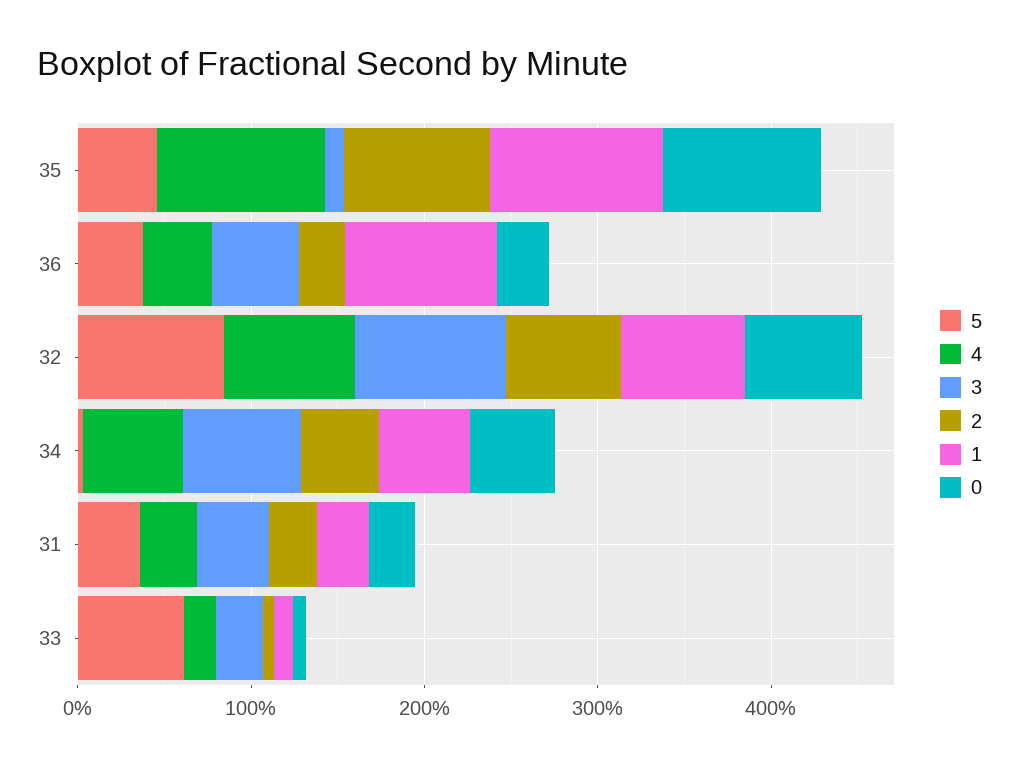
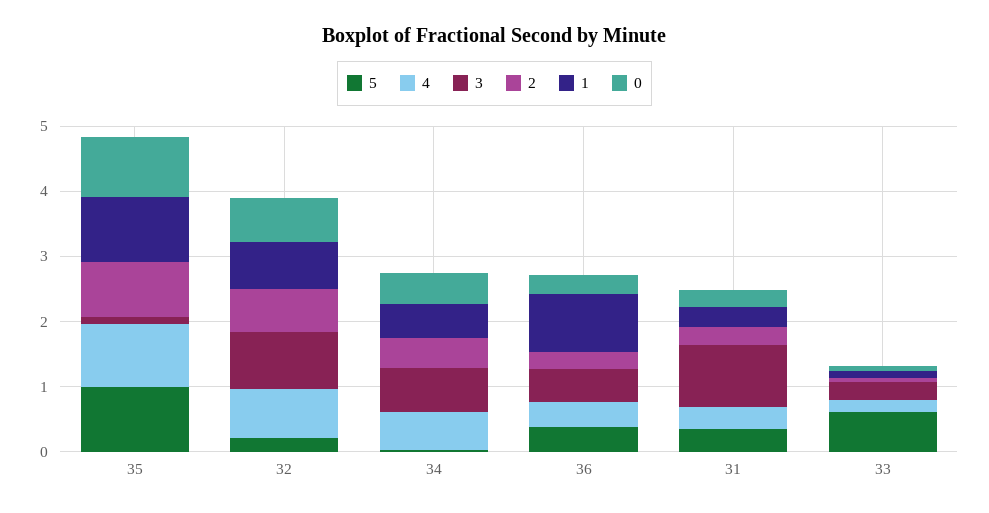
  {
    "5": {
-     "35": 0.4,
+     "35": 1,
      "36": 0.4,
-     "32": 0.8,
+     "32": 0.2,
      "34": 0,
      "31": 0.4,
      "33": 0.6
    },
    "4": {
      "35": 1,
      "36": 0.4,
      "32": 0.8,
      "34": 0.6,
      "31": 0.4,
      "33": 0.2
    },
    "3": {
      "35": 0.2,
      "36": 0.6,
      "32": 0.8,
      "34": 0.6,
-     "31": 0.4,
+     "31": 1,
      "33": 0.2
    },
    "2": {
      "35": 0.8,
      "36": 0.2,
      "32": 0.6,
      "34": 0.4,
      "31": 0.2,
      "33": 0
    },
    "1": {
      "35": 1,
      "36": 0.8,
      "32": 0.8,
      "34": 0.6,
      "31": 0.4,
      "33": 0.2
    },
    "0": {
      "35": 1,
      "36": 0.4,
      "32": 0.6,
      "34": 0.4,
      "31": 0.2,
      "33": 0
    }
  }

